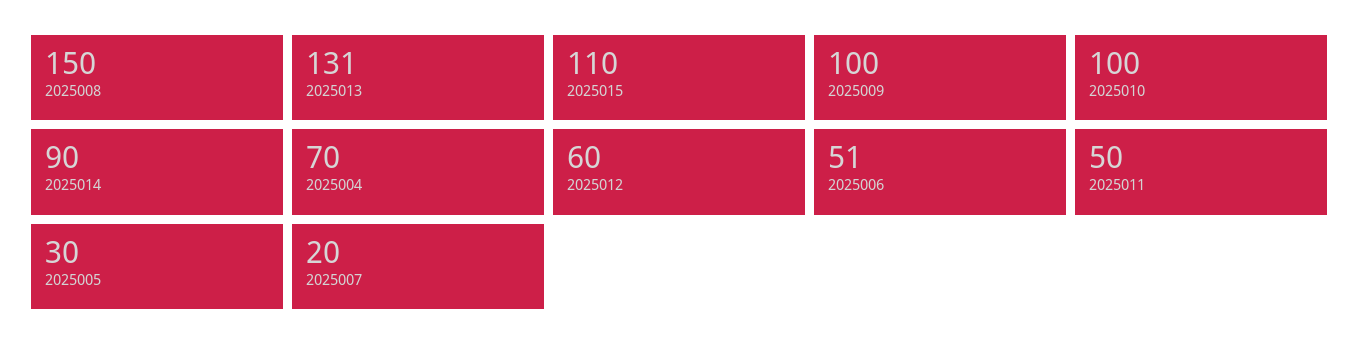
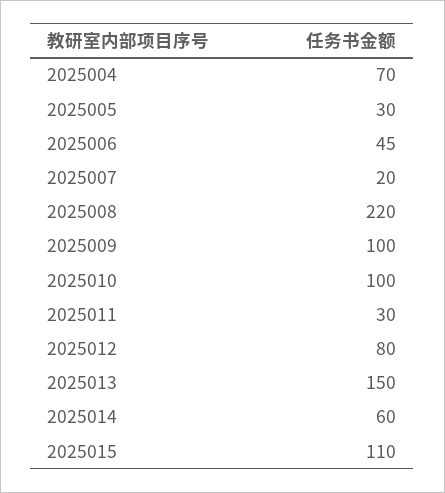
  {
-   "2025008": 150,
+   "2025008": 220,
-   "2025013": 131,
+   "2025013": 150,
    "2025015": 110,
    "2025009": 100,
    "2025010": 100,
-   "2025014": 90,
+   "2025014": 60,
    "2025004": 70,
-   "2025012": 60,
+   "2025012": 80,
-   "2025006": 51,
+   "2025006": 45,
-   "2025011": 50,
+   "2025011": 30,
    "2025005": 30,
    "2025007": 20
  }

